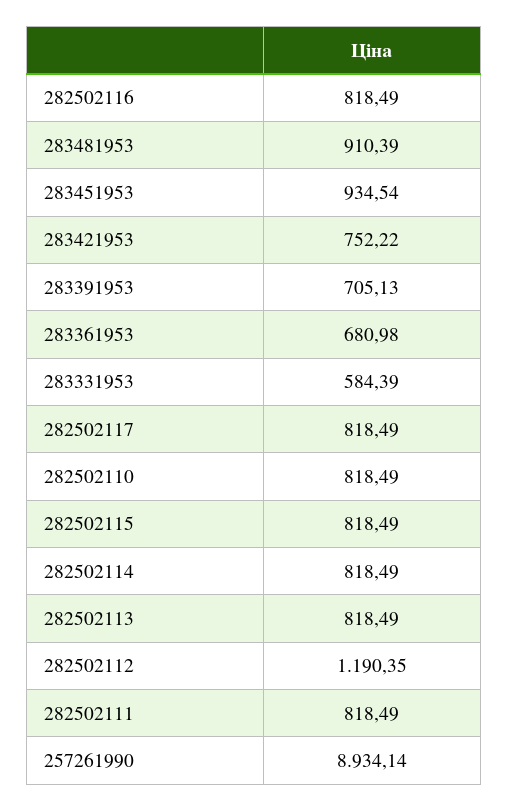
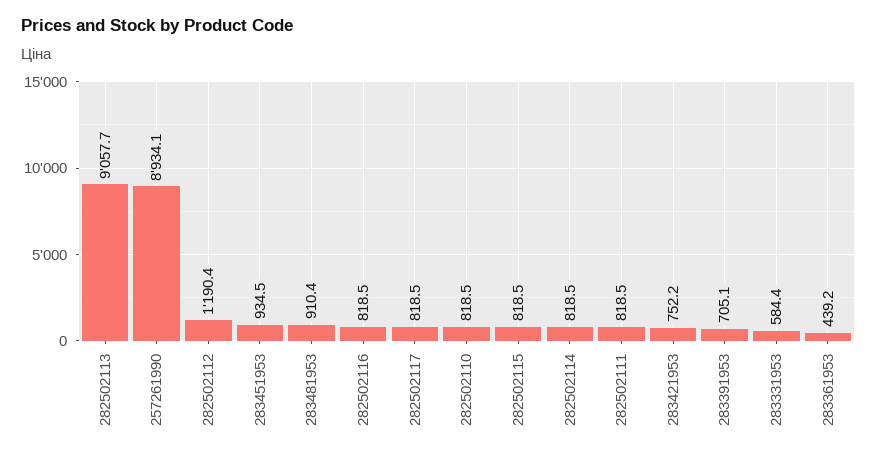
  {
    "282502116": 818.49,
    "283481953": 910.39,
    "283451953": 934.54,
    "283421953": 752.22,
    "283391953": 705.13,
-   "283361953": 680.98,
+   "283361953": 439.2,
    "283331953": 584.39,
    "282502117": 818.49,
    "282502110": 818.49,
    "282502115": 818.49,
    "282502114": 818.49,
-   "282502113": 818.49,
+   "282502113": 9057.7,
    "282502112": 1190.35,
    "282502111": 818.49,
    "257261990": 8934.14
  }

